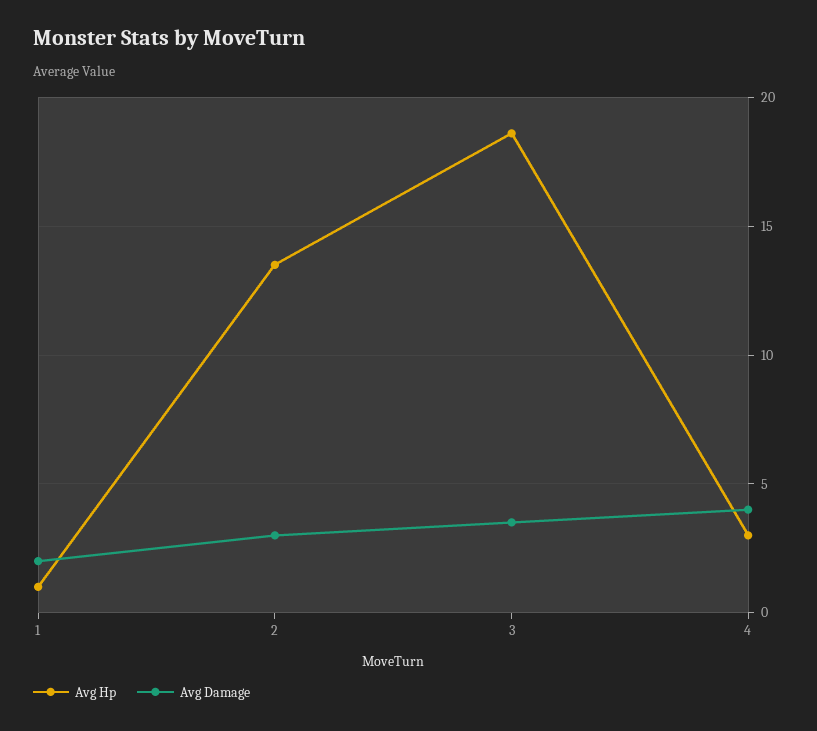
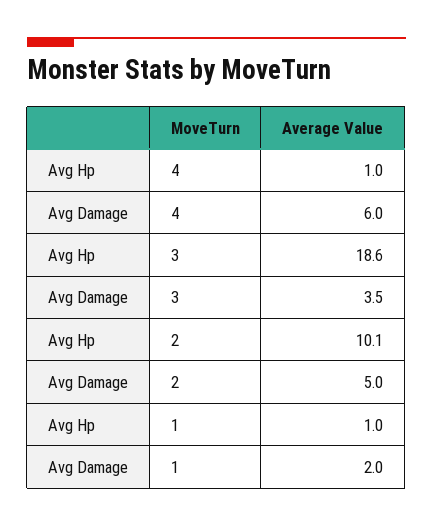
  {
    "Avg Hp": {
      "1": 1,
-     "2": 13.5,
+     "2": 10.1,
      "3": 18.6,
-     "4": 3
+     "4": 1
    },
    "Avg Damage": {
      "1": 2,
-     "2": 3,
+     "2": 5,
      "3": 3.5,
-     "4": 4
+     "4": 6
    }
  }

